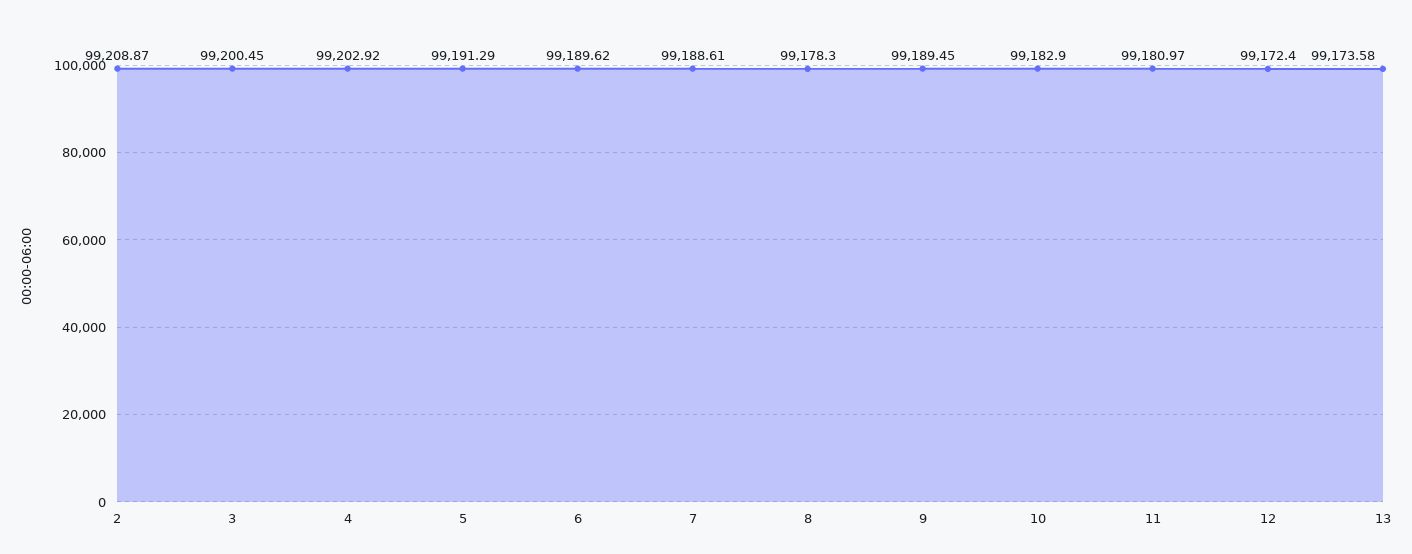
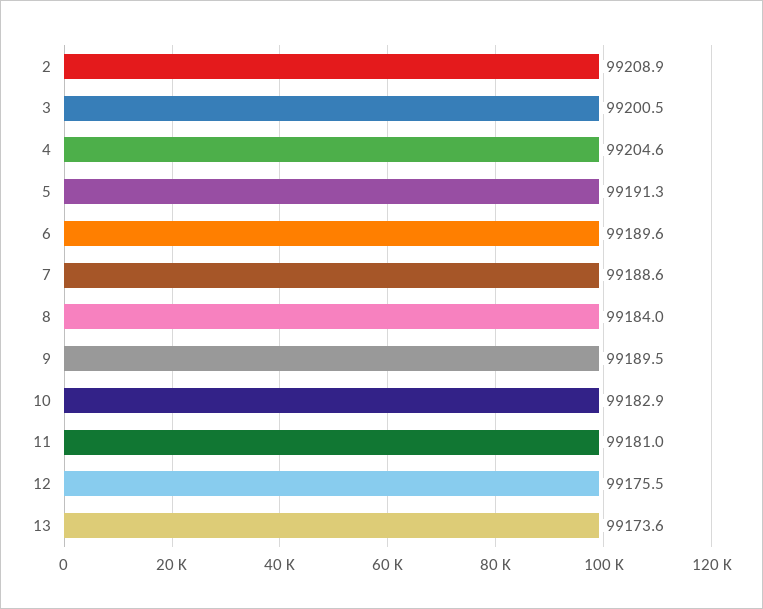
  {
    "2": 99208.87,
    "3": 99200.45,
-   "4": 99202.92,
+   "4": 99204.6,
    "5": 99191.29,
    "6": 99189.62,
    "7": 99188.61,
-   "8": 99178.3,
+   "8": 99184,
    "9": 99189.45,
    "10": 99182.9,
    "11": 99180.97,
-   "12": 99172.4,
+   "12": 99175.5,
    "13": 99173.58
  }

